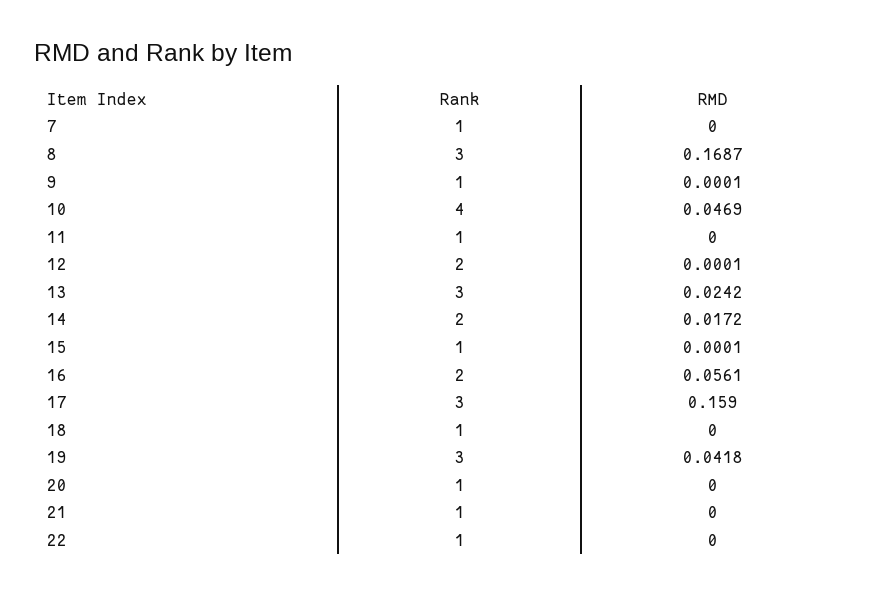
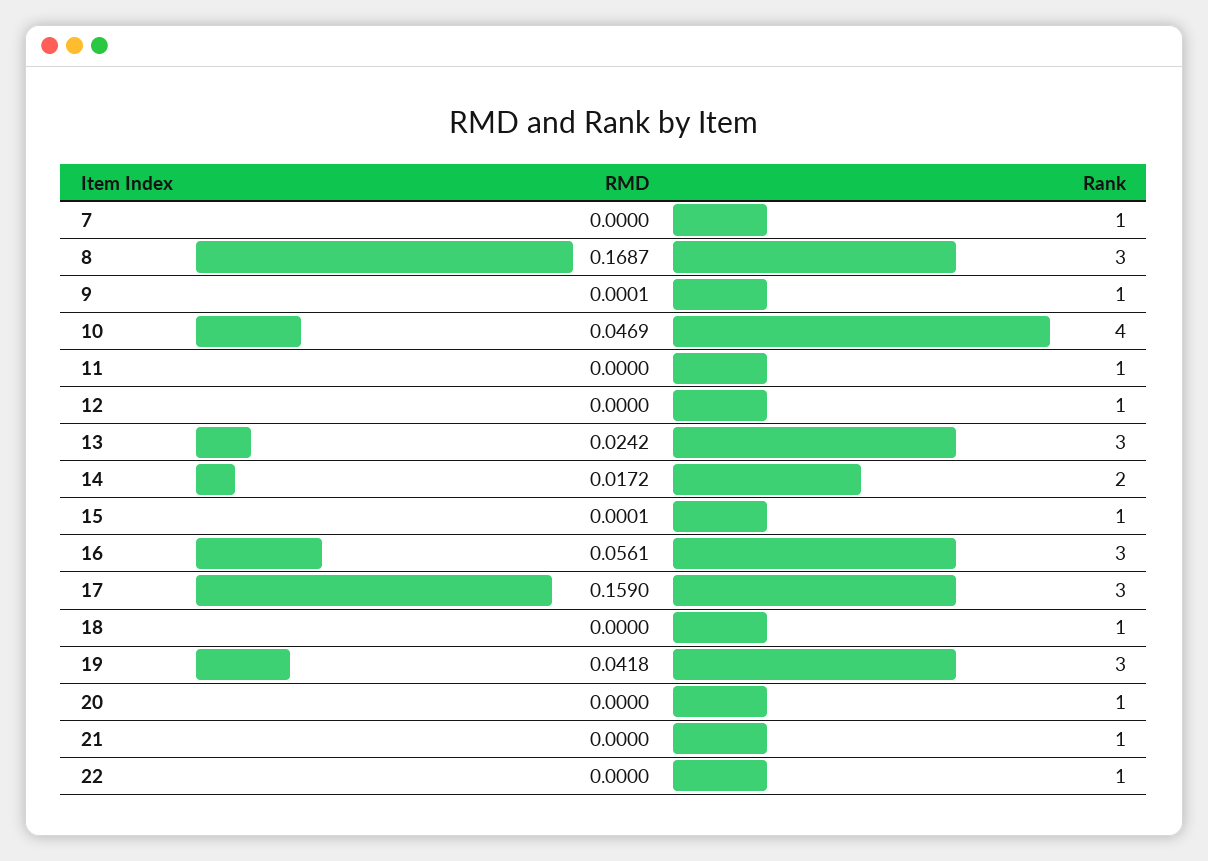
  {
    "Rank": {
      "7": 1,
      "8": 3,
      "9": 1,
      "10": 4,
      "11": 1,
-     "12": 2,
+     "12": 1,
      "13": 3,
      "14": 2,
      "15": 1,
-     "16": 2,
+     "16": 3,
      "17": 3,
      "18": 1,
      "19": 3,
      "20": 1,
      "21": 1,
      "22": 1
    },
    "RMD": {
      "7": 0,
      "8": 0.1687,
      "9": 0.0001,
      "10": 0.0469,
      "11": 0,
-     "12": 0.0001,
+     "12": 0,
      "13": 0.0242,
      "14": 0.0172,
      "15": 0.0001,
      "16": 0.0561,
      "17": 0.159,
      "18": 0,
      "19": 0.0418,
      "20": 0,
      "21": 0,
      "22": 0
    }
  }

